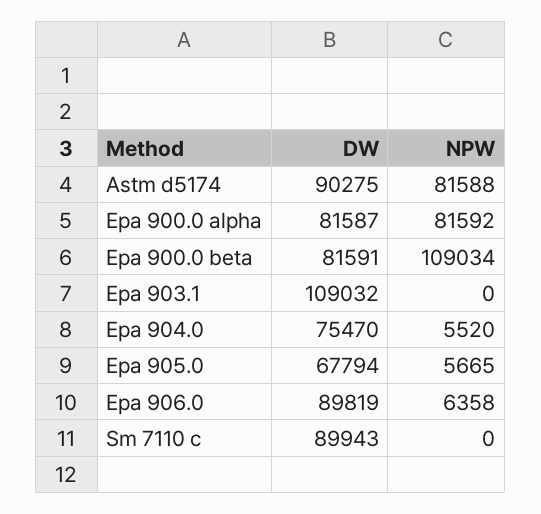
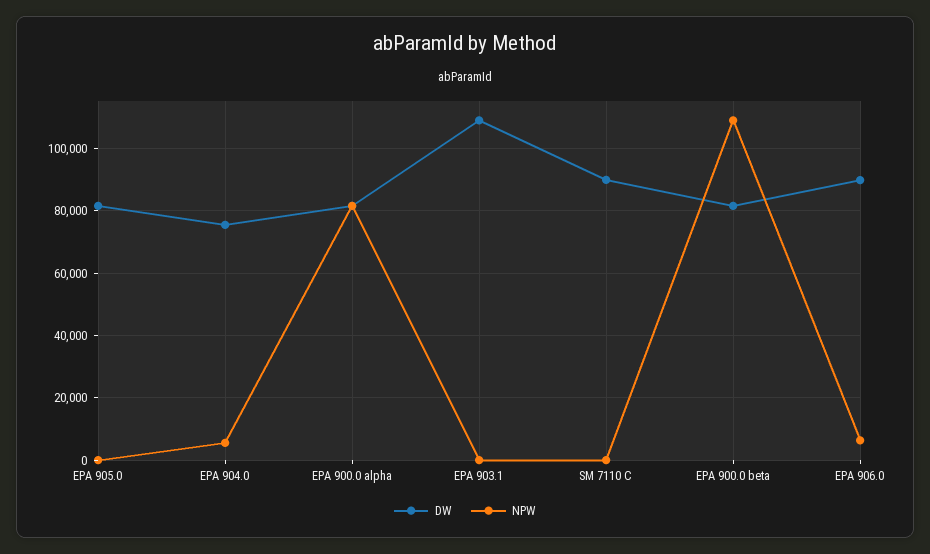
  {
    "DW": {
-     "Astm d5174": 90275,
      "Epa 900.0 alpha": 81587,
      "Epa 900.0 beta": 81591,
      "Epa 903.1": 109032,
      "Epa 904.0": 75470,
-     "Epa 905.0": 67794,
+     "Epa 905.0": 82000,
      "Epa 906.0": 89819,
      "Sm 7110 c": 89943
    },
    "NPW": {
-     "Astm d5174": 81588,
      "Epa 900.0 alpha": 81592,
      "Epa 900.0 beta": 109034,
      "Epa 903.1": 0,
      "Epa 904.0": 5520,
-     "Epa 905.0": 5665,
+     "Epa 905.0": 0,
      "Epa 906.0": 6358,
      "Sm 7110 c": 0
    }
  }

